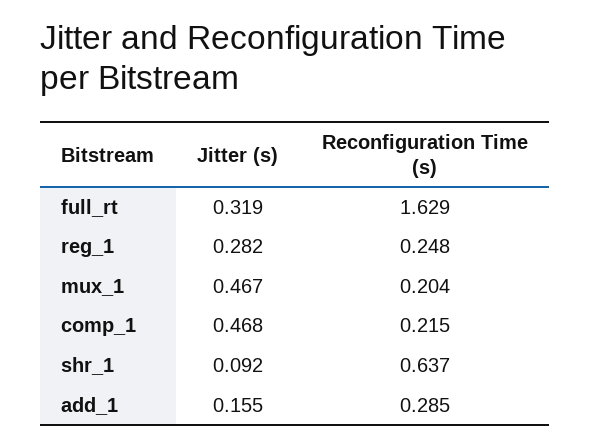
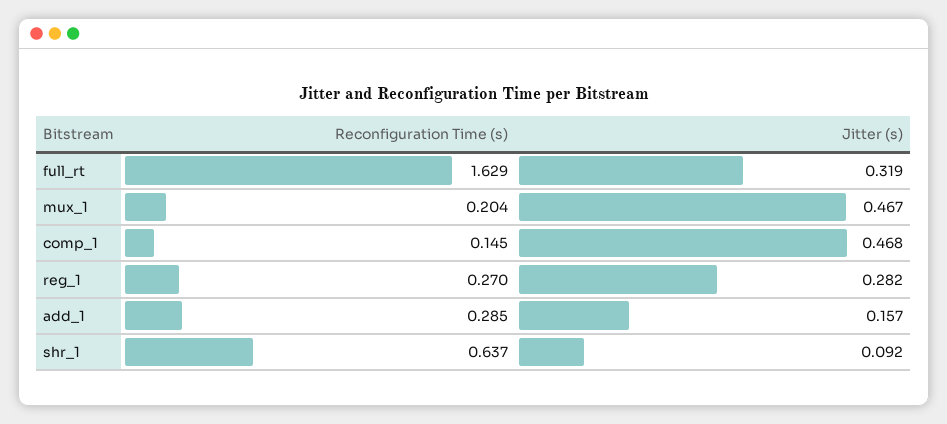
  {
    "Jitter (s)": {
      "full_rt": 0.319,
      "reg_1": 0.282,
      "mux_1": 0.467,
      "comp_1": 0.468,
      "shr_1": 0.092,
-     "add_1": 0.155
+     "add_1": 0.157
    },
    "Reconfiguration Time (s)": {
      "full_rt": 1.629,
-     "reg_1": 0.248,
+     "reg_1": 0.27,
      "mux_1": 0.204,
-     "comp_1": 0.215,
+     "comp_1": 0.145,
      "shr_1": 0.637,
      "add_1": 0.285
    }
  }

